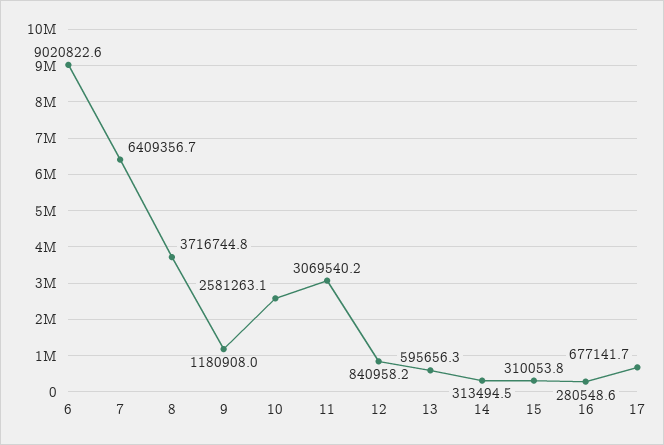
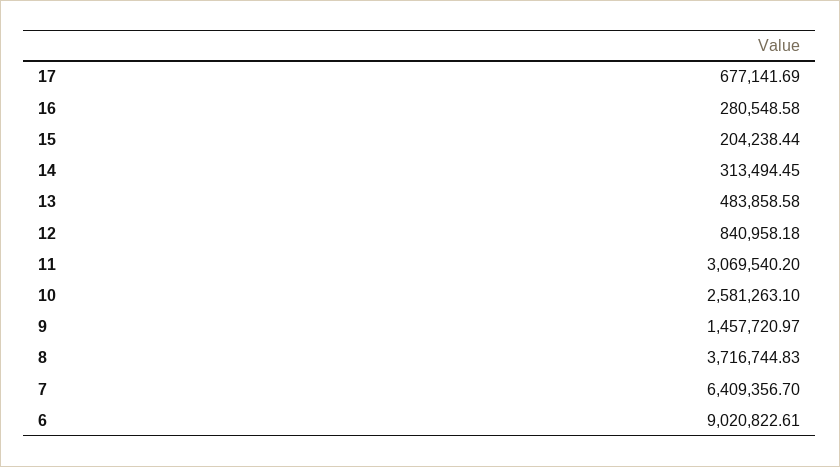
  {
    "6": 9020822.61,
    "7": 6409356.7,
    "8": 3716744.83,
-   "9": 1180908,
+   "9": 1457720.97,
    "10": 2581263.1,
    "11": 3069540.2,
    "12": 840958.18,
-   "13": 595656.3,
+   "13": 483858.58,
    "14": 313494.45,
-   "15": 310053.8,
+   "15": 204238.44,
    "16": 280548.58,
    "17": 677141.69
  }

